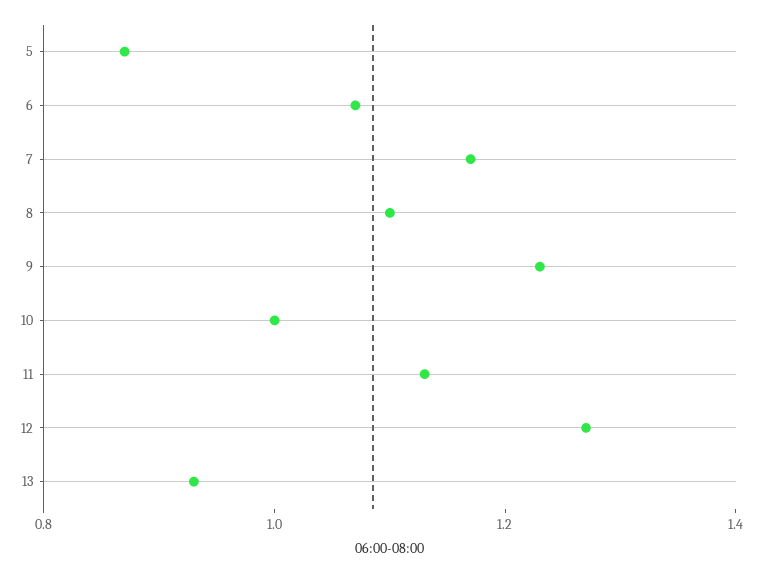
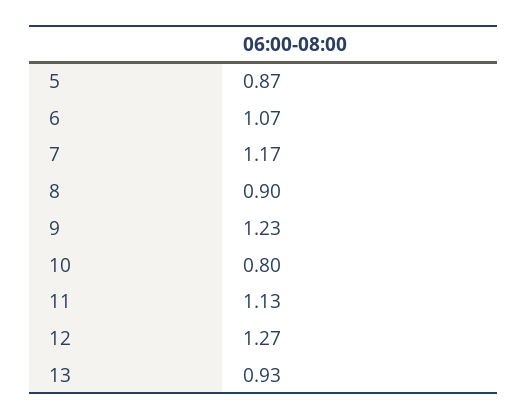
  {
    "5": 0.87,
    "6": 1.07,
    "7": 1.17,
-   "8": 1.1,
+   "8": 0.9,
    "9": 1.23,
-   "10": 1,
+   "10": 0.8,
    "11": 1.13,
    "12": 1.27,
    "13": 0.93
  }

